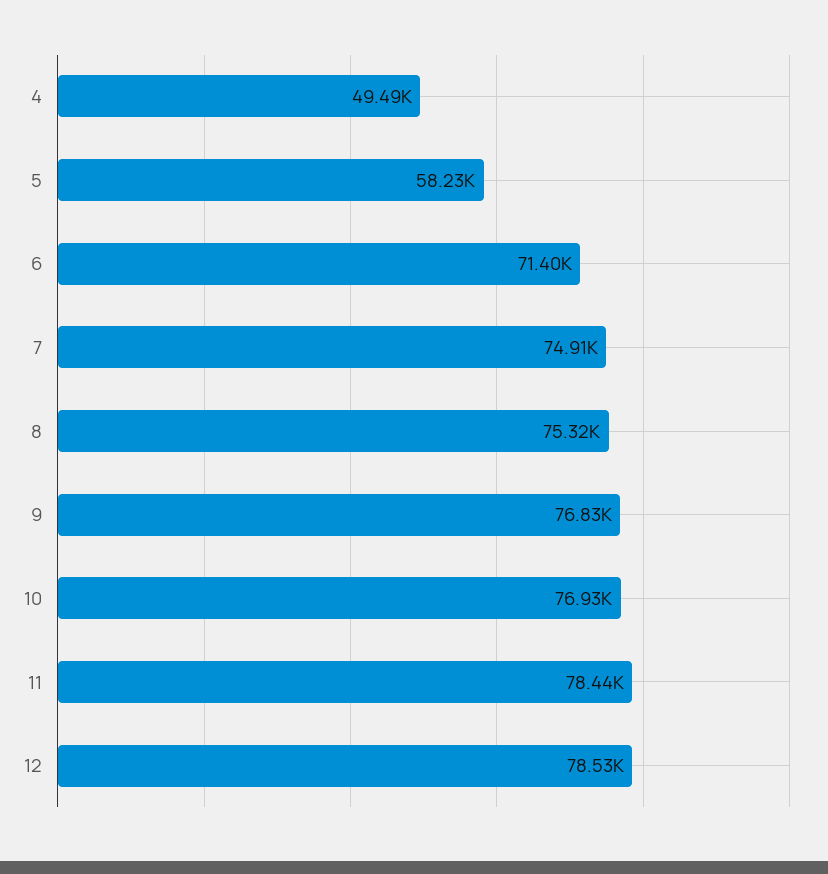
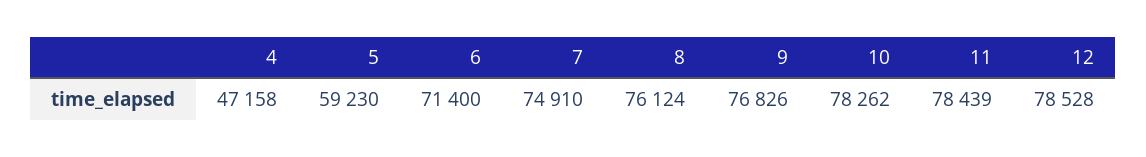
  {
-   "4": 49490,
+   "4": 47158,
-   "5": 58230,
+   "5": 59230,
    "6": 71400,
    "7": 74910,
-   "8": 75320,
+   "8": 76124,
    "9": 76826,
-   "10": 76930,
+   "10": 78262,
    "11": 78439,
    "12": 78528
  }

